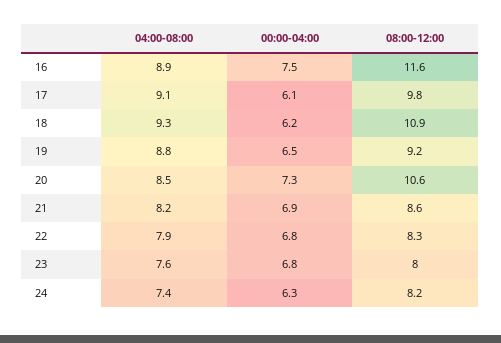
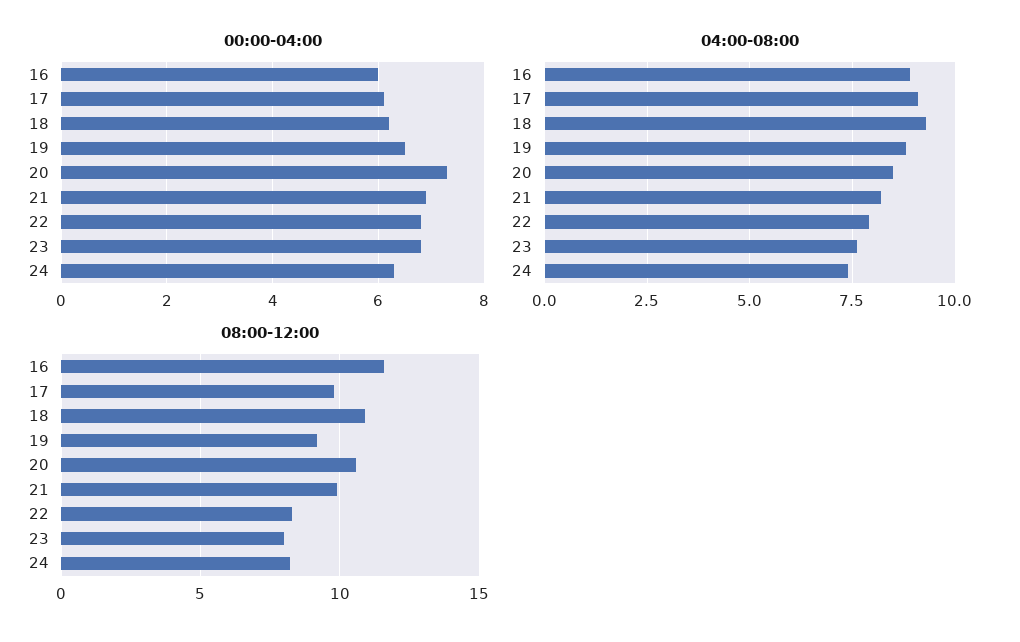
  {
    "04:00-08:00": {
      "16": 8.9,
      "17": 9.1,
      "18": 9.3,
      "19": 8.8,
      "20": 8.5,
      "21": 8.2,
      "22": 7.9,
      "23": 7.6,
      "24": 7.4
    },
    "00:00-04:00": {
-     "16": 7.5,
+     "16": 6,
      "17": 6.1,
      "18": 6.2,
      "19": 6.5,
      "20": 7.3,
      "21": 6.9,
      "22": 6.8,
      "23": 6.8,
      "24": 6.3
    },
    "08:00-12:00": {
      "16": 11.6,
      "17": 9.8,
      "18": 10.9,
      "19": 9.2,
      "20": 10.6,
-     "21": 8.6,
+     "21": 10,
      "22": 8.3,
      "23": 8,
      "24": 8.2
    }
  }

